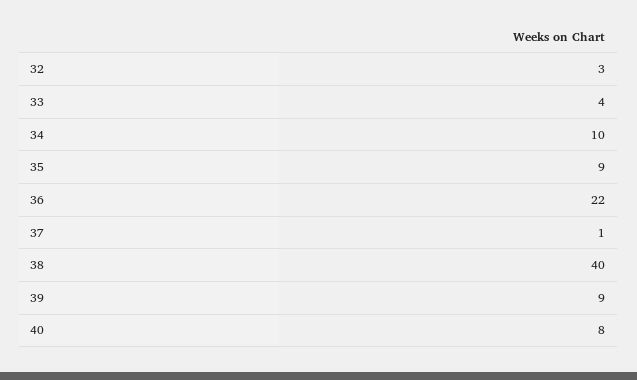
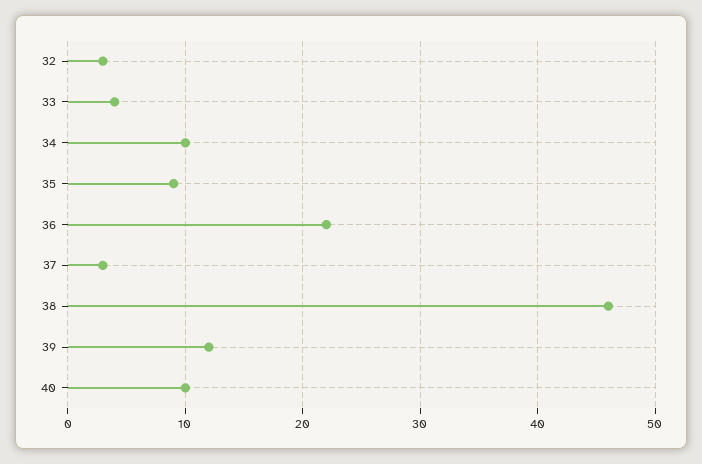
  {
    "32": 3,
    "33": 4,
    "34": 10,
    "35": 9,
    "36": 22,
-   "37": 1,
+   "37": 3,
-   "38": 40,
+   "38": 46,
-   "39": 9,
+   "39": 12,
-   "40": 8
+   "40": 10
  }

